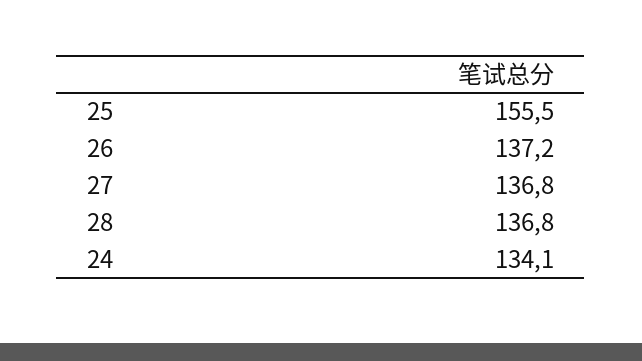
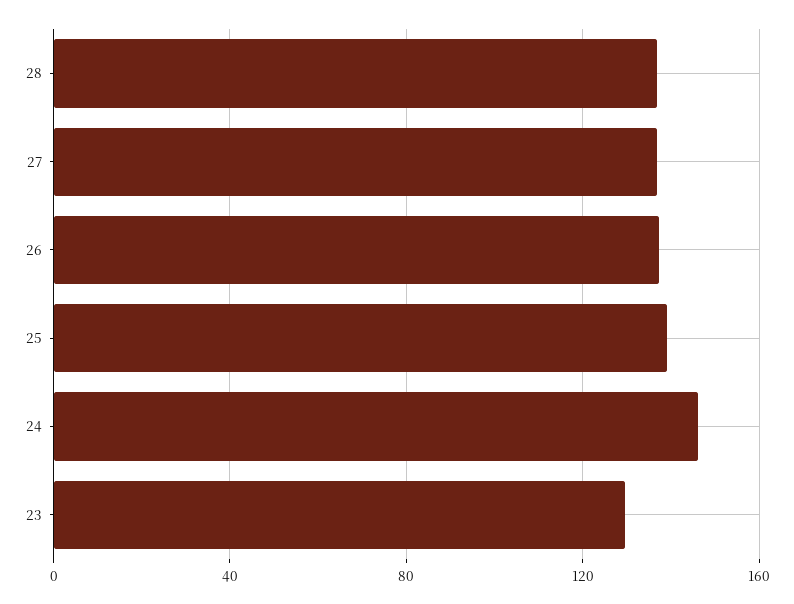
  {
-   "25": 155.5,
+   "25": 140,
    "26": 137.2,
    "27": 136.8,
    "28": 136.8,
-   "24": 134.1
+   "24": 145,
+   "23": 130
  }

